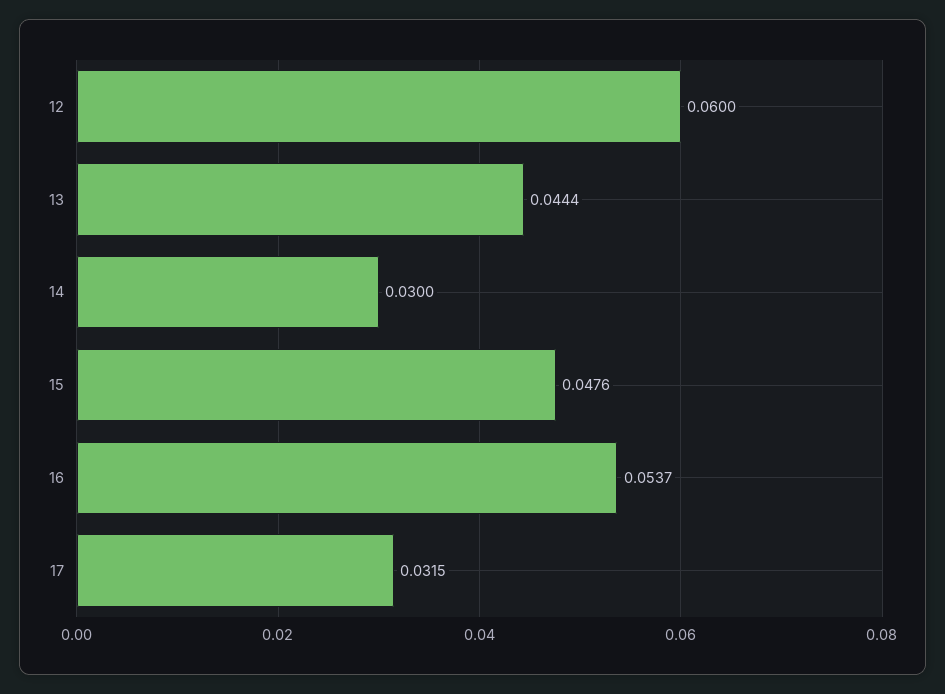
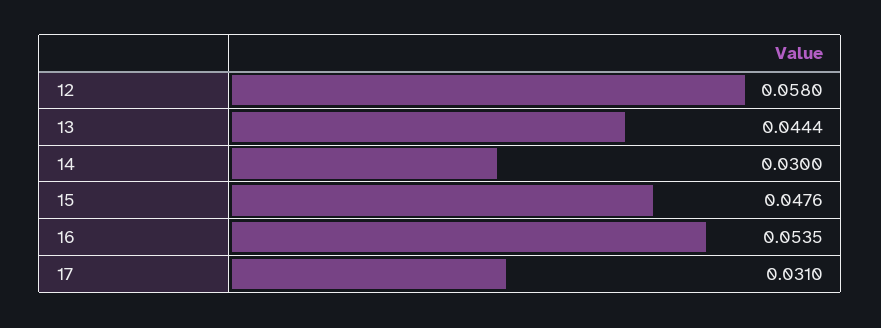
  {
-   "12": 0.06,
+   "12": 0.058,
    "13": 0.0444,
    "14": 0.03,
    "15": 0.0476,
-   "16": 0.0537,
+   "16": 0.0535,
-   "17": 0.0315
+   "17": 0.031
  }

